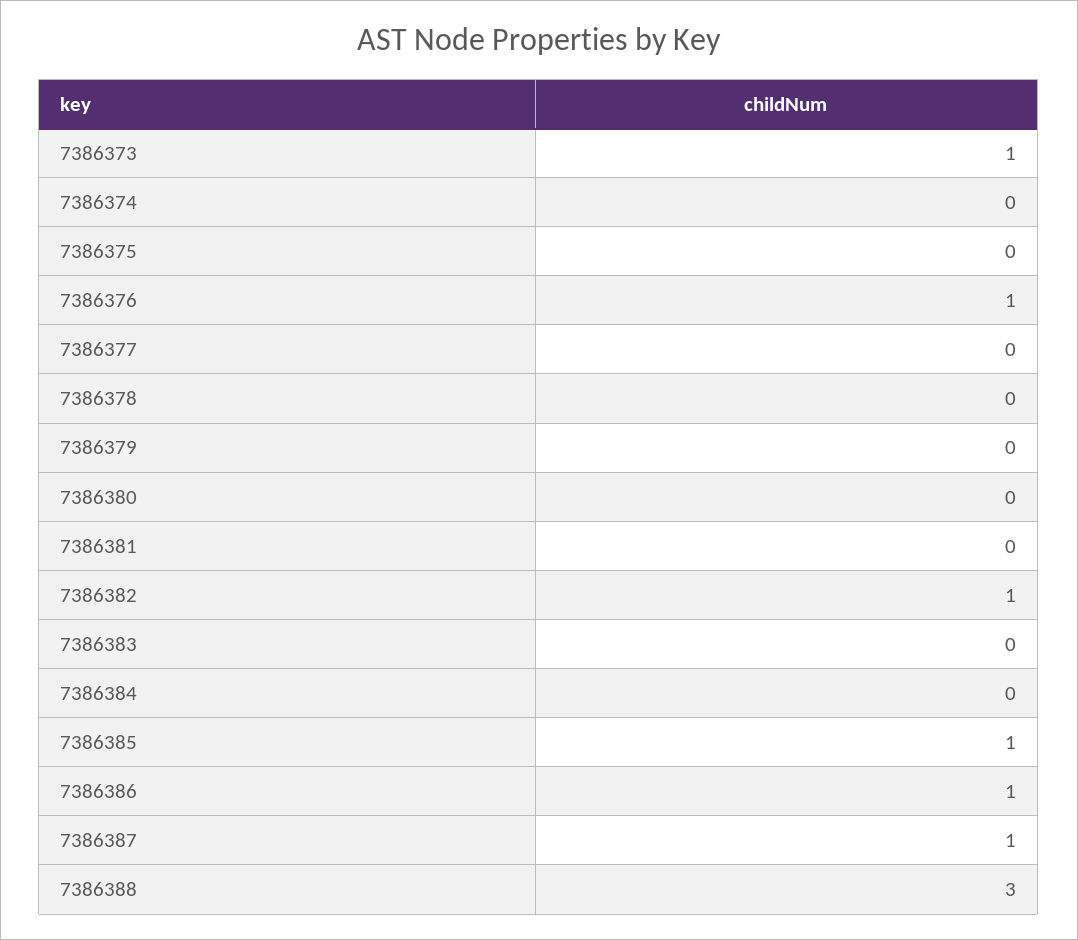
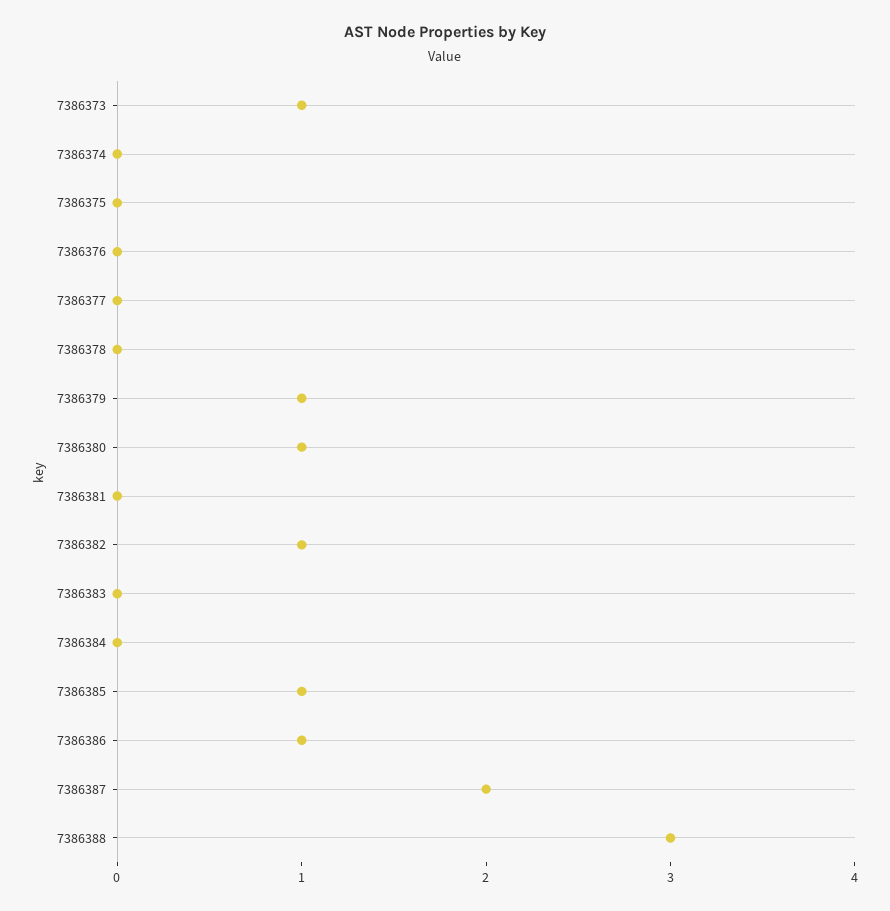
  {
    "7386373": 1,
    "7386374": 0,
    "7386375": 0,
-   "7386376": 1,
+   "7386376": 0,
    "7386377": 0,
    "7386378": 0,
-   "7386379": 0,
+   "7386379": 1,
-   "7386380": 0,
+   "7386380": 1,
    "7386381": 0,
    "7386382": 1,
    "7386383": 0,
    "7386384": 0,
    "7386385": 1,
    "7386386": 1,
-   "7386387": 1,
+   "7386387": 2,
    "7386388": 3
  }

